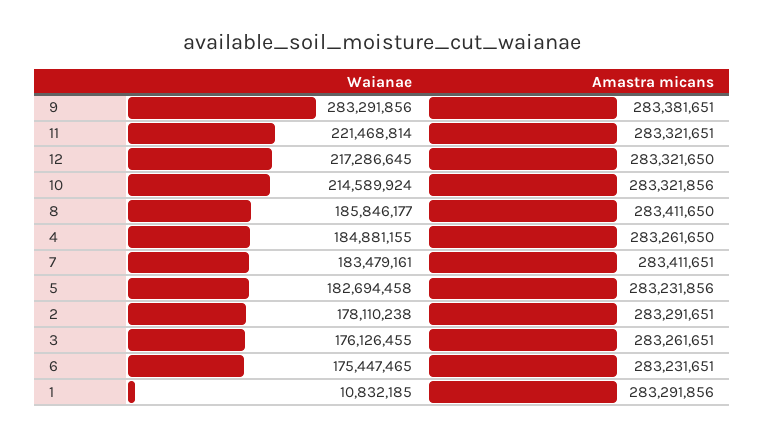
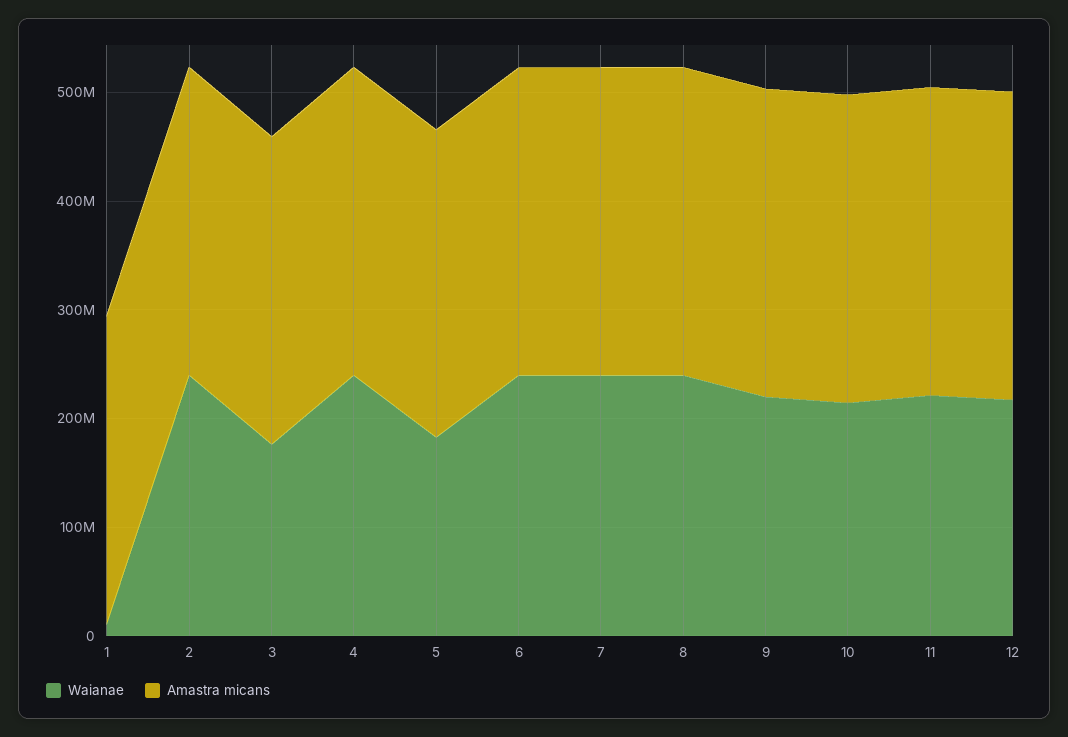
  {
    "Waianae": {
-     "9": 283291856,
+     "9": 220000000,
      "11": 221468814,
      "12": 217286645,
      "10": 214589924,
-     "8": 185846177,
+     "8": 240000000,
-     "4": 184881155,
+     "4": 240000000,
-     "7": 183479161,
+     "7": 240000000,
      "5": 182694458,
-     "2": 178110238,
+     "2": 240000000,
      "3": 176126455,
-     "6": 175447465,
+     "6": 240000000,
      "1": 10832185
    },
    "Amastra micans": {
      "9": 283381651,
      "11": 283321651,
      "12": 283321650,
      "10": 283321856,
      "8": 283411650,
      "4": 283261650,
      "7": 283411651,
      "5": 283231856,
      "2": 283291651,
      "3": 283261651,
      "6": 283231651,
      "1": 283291856
    }
  }

